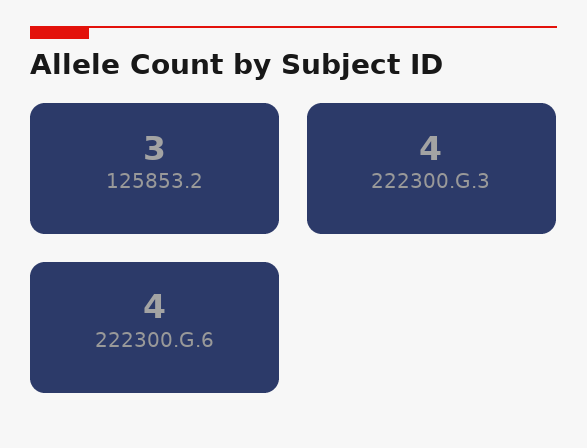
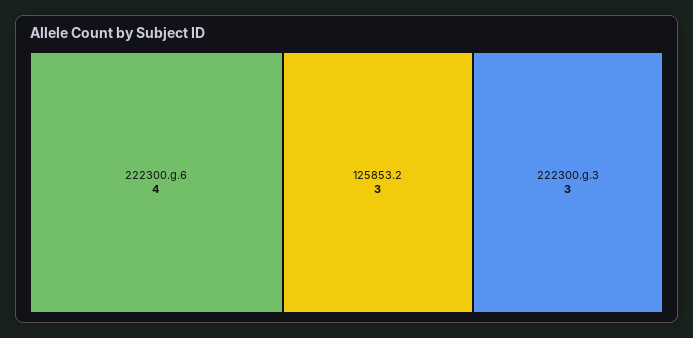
  {
    "125853.2": 3,
-   "222300.G.3": 4,
+   "222300.G.3": 3,
    "222300.G.6": 4
  }

